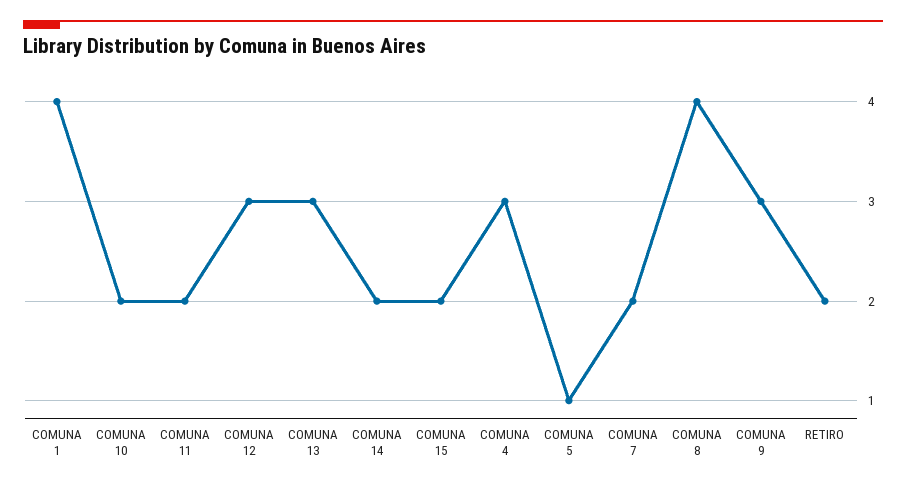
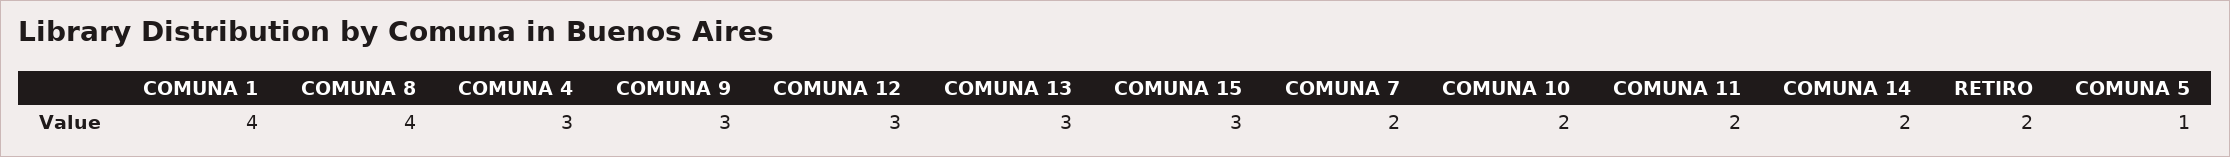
  {
    "COMUNA 1": 4,
    "COMUNA 10": 2,
    "COMUNA 11": 2,
    "COMUNA 12": 3,
    "COMUNA 13": 3,
    "COMUNA 14": 2,
-   "COMUNA 15": 2,
+   "COMUNA 15": 3,
    "COMUNA 4": 3,
    "COMUNA 5": 1,
    "COMUNA 7": 2,
    "COMUNA 8": 4,
    "COMUNA 9": 3,
    "RETIRO": 2
  }

